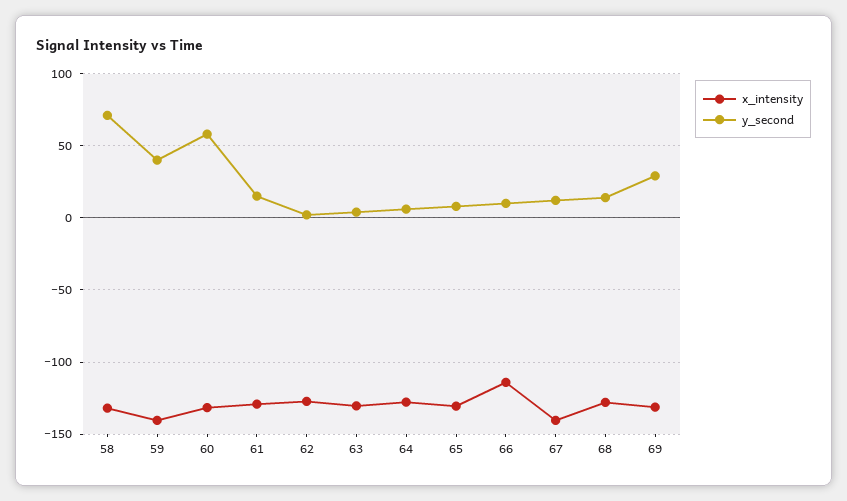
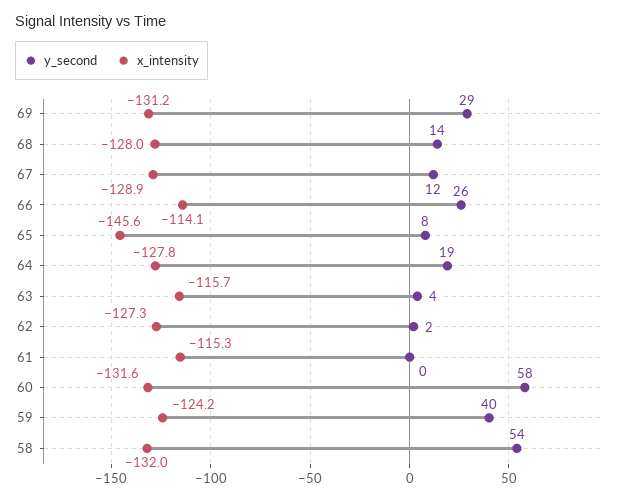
  {
    "x_intensity": {
      "58": -132,
-     "59": -140,
+     "59": -124.2,
      "60": -131.6,
-     "61": -130,
+     "61": -115.3,
      "62": -127.3,
-     "63": -130,
+     "63": -115.7,
      "64": -127.8,
-     "65": -130,
+     "65": -145.6,
      "66": -114.1,
-     "67": -140,
+     "67": -128.9,
      "68": -128,
      "69": -131.2
    },
    "y_second": {
-     "58": 70,
+     "58": 54,
      "59": 40,
      "60": 58,
-     "61": 15,
+     "61": 0,
      "62": 2,
      "63": 4,
-     "64": 5,
+     "64": 19,
      "65": 8,
-     "66": 10,
+     "66": 26,
      "67": 12,
      "68": 14,
      "69": 29
    }
  }

